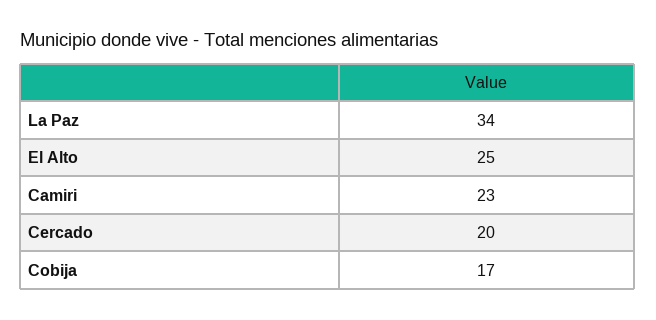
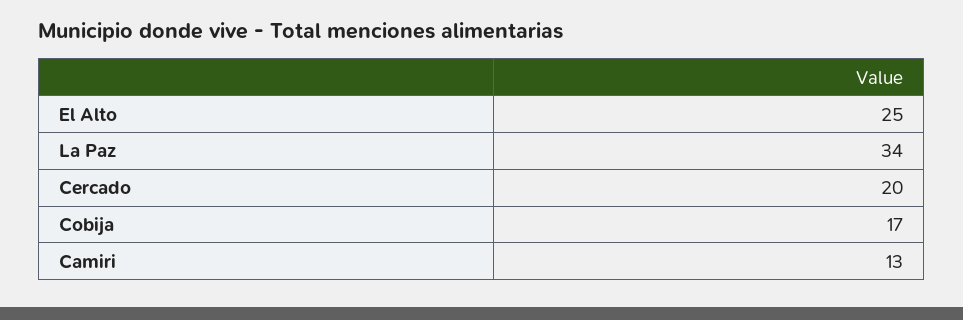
  {
    "La Paz": 34,
    "El Alto": 25,
-   "Camiri": 23,
+   "Camiri": 13,
    "Cercado": 20,
    "Cobija": 17
  }

